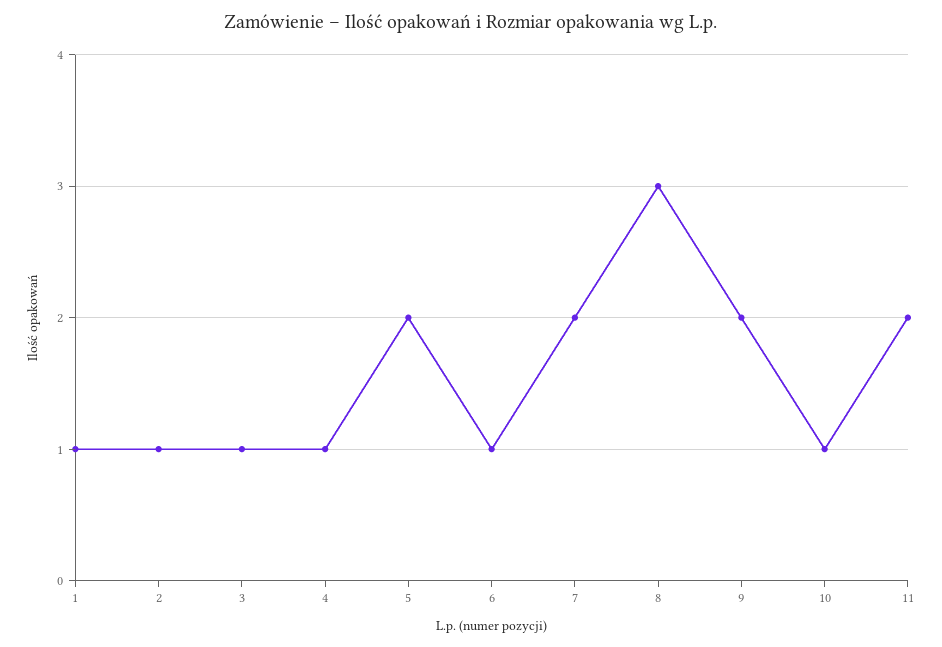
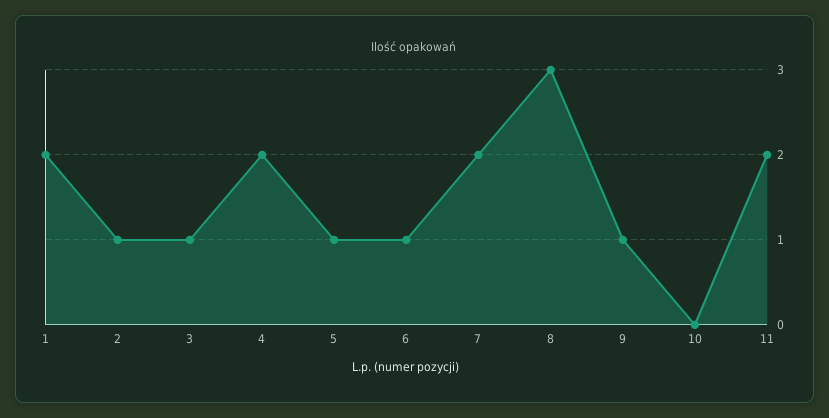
  {
-   "1": 1,
+   "1": 2,
    "2": 1,
    "3": 1,
-   "4": 1,
+   "4": 2,
-   "5": 2,
+   "5": 1,
    "6": 1,
    "7": 2,
    "8": 3,
-   "9": 2,
+   "9": 1,
-   "10": 1,
+   "10": 0,
    "11": 2
  }

